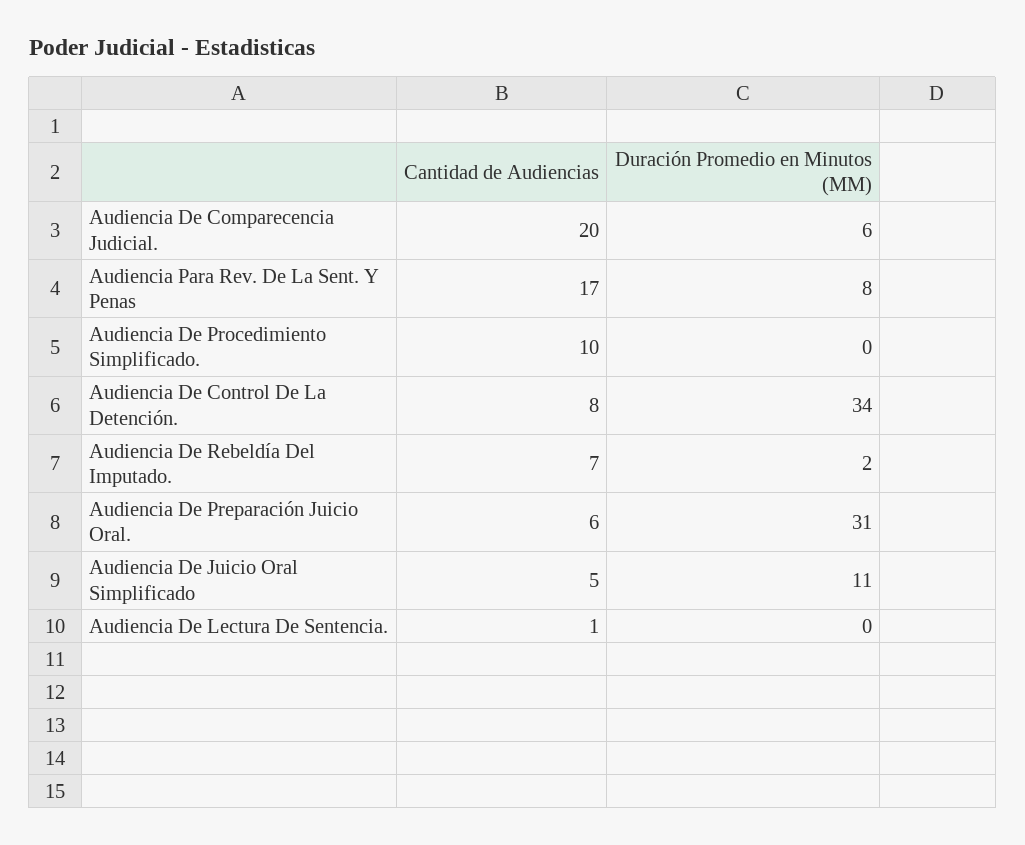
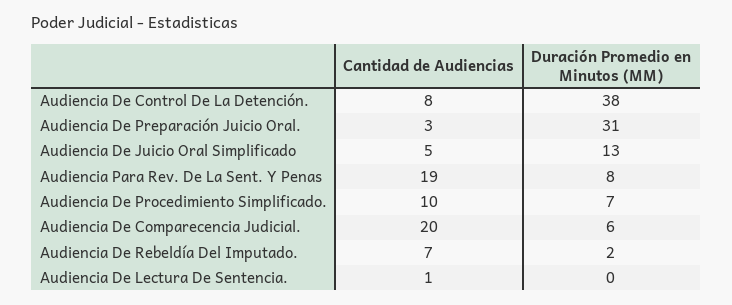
  {
    "Cantidad de Audiencias": {
      "Audiencia De Comparecencia Judicial.": 20,
-     "Audiencia Para Rev. De La Sent. Y Penas": 17,
+     "Audiencia Para Rev. De La Sent. Y Penas": 19,
      "Audiencia De Procedimiento Simplificado.": 10,
      "Audiencia De Control De La Detención.": 8,
      "Audiencia De Rebeldía Del Imputado.": 7,
-     "Audiencia De Preparación Juicio Oral.": 6,
+     "Audiencia De Preparación Juicio Oral.": 3,
      "Audiencia De Juicio Oral Simplificado": 5,
      "Audiencia De Lectura De Sentencia.": 1
    },
    "Duración Promedio en Minutos (MM)": {
      "Audiencia De Comparecencia Judicial.": 6,
      "Audiencia Para Rev. De La Sent. Y Penas": 8,
-     "Audiencia De Procedimiento Simplificado.": 0,
+     "Audiencia De Procedimiento Simplificado.": 7,
-     "Audiencia De Control De La Detención.": 34,
+     "Audiencia De Control De La Detención.": 38,
      "Audiencia De Rebeldía Del Imputado.": 2,
      "Audiencia De Preparación Juicio Oral.": 31,
-     "Audiencia De Juicio Oral Simplificado": 11,
+     "Audiencia De Juicio Oral Simplificado": 13,
      "Audiencia De Lectura De Sentencia.": 0
    }
  }

